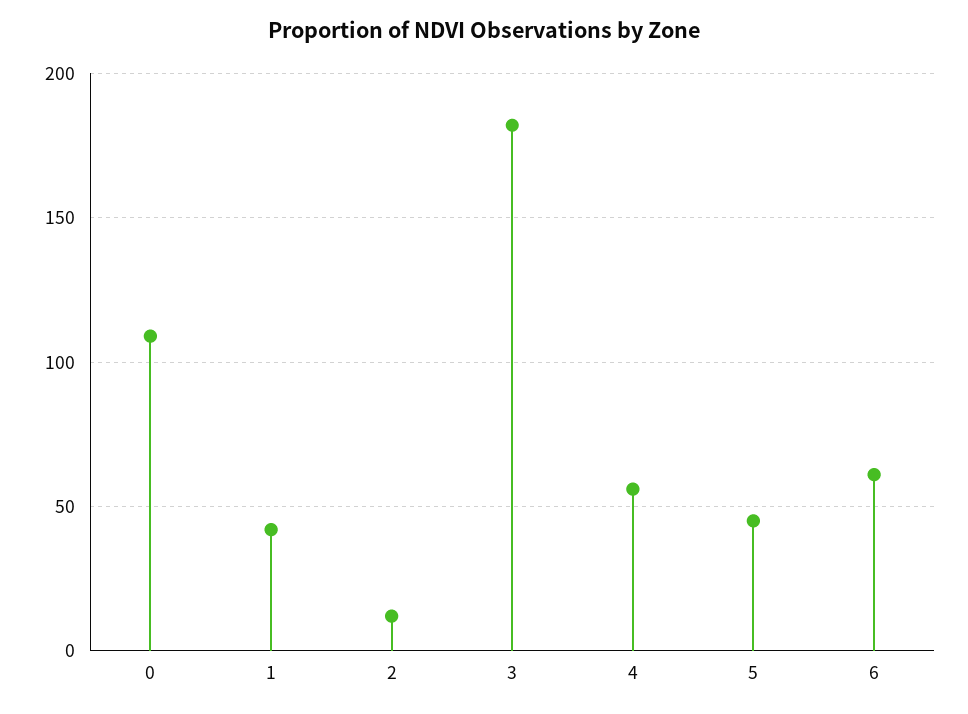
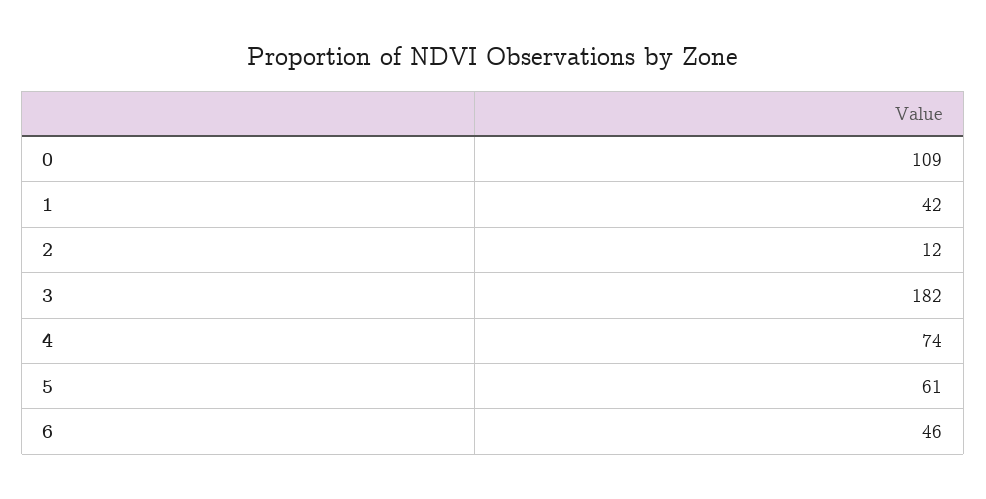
  {
    "0": 109,
    "1": 42,
    "2": 12,
    "3": 182,
-   "4": 55,
+   "4": 74,
-   "5": 45,
+   "5": 61,
-   "6": 60
+   "6": 46
  }

